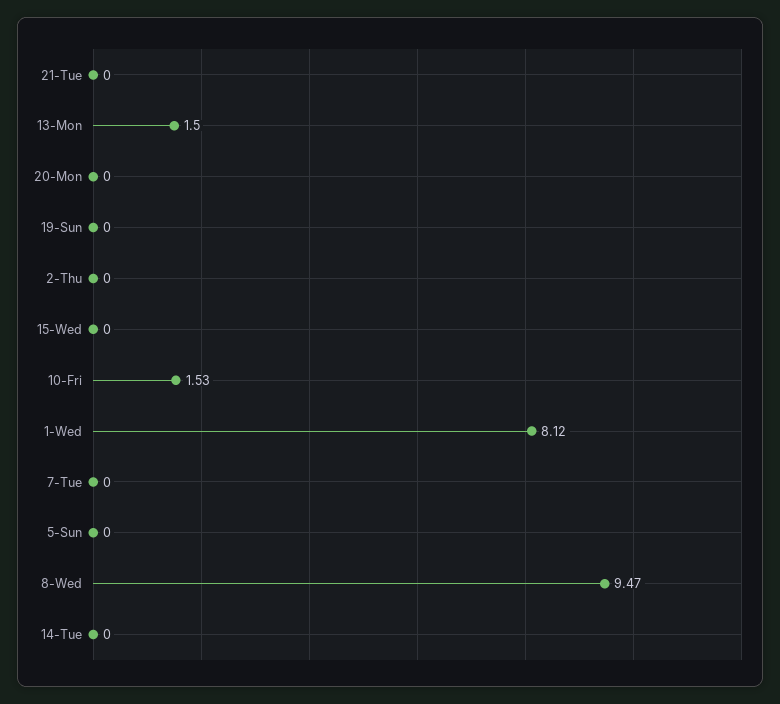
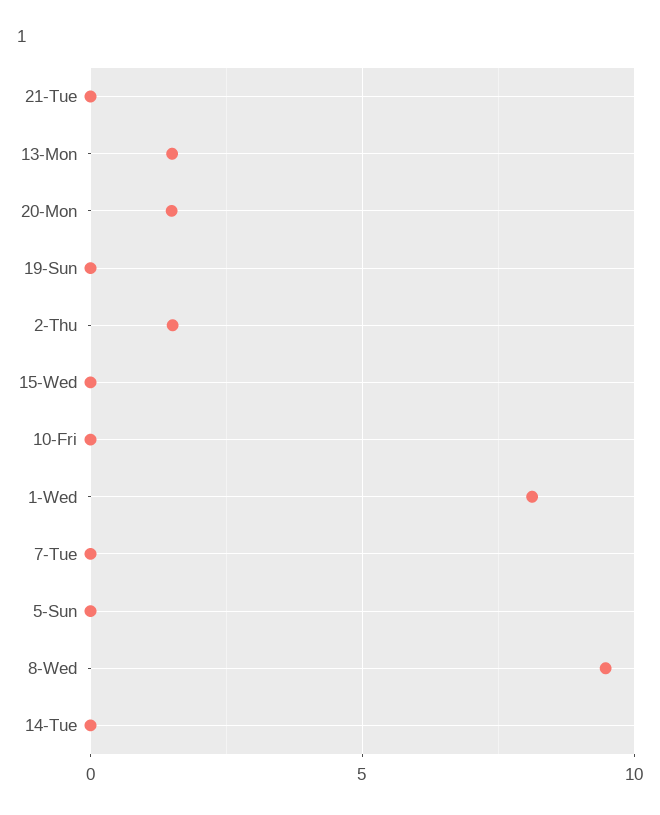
  {
    "21-Tue": 0,
    "13-Mon": 1.5,
-   "20-Mon": 0,
+   "20-Mon": 1.5,
    "19-Sun": 0,
-   "2-Thu": 0,
+   "2-Thu": 1.5,
    "15-Wed": 0,
-   "10-Fri": 1.53,
+   "10-Fri": 0,
    "1-Wed": 8.12,
    "7-Tue": 0,
    "5-Sun": 0,
    "8-Wed": 9.47,
    "14-Tue": 0
  }

